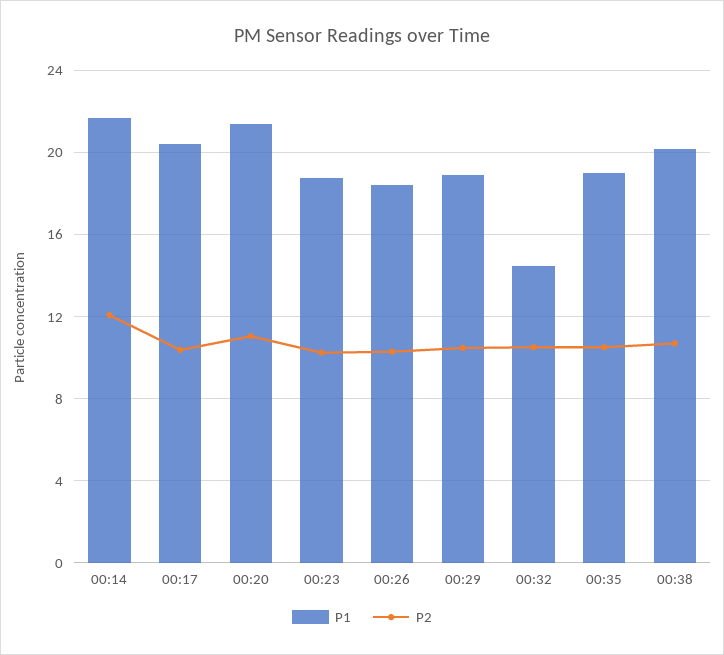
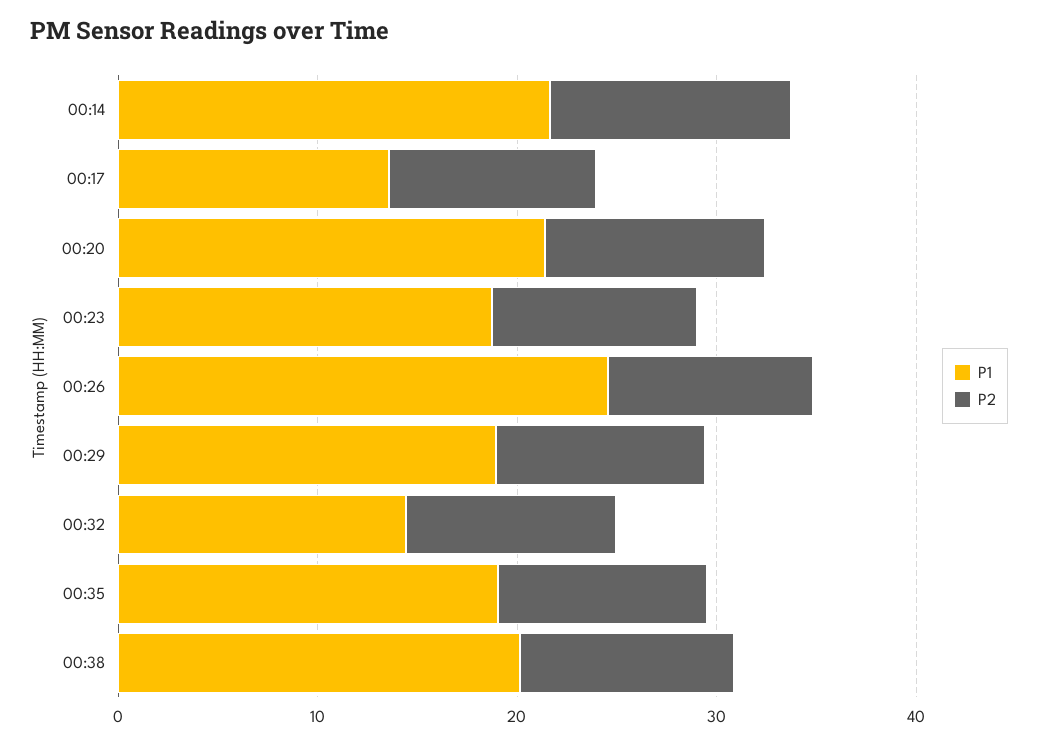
  {
    "P1": {
      "00:14": 21.5,
-     "00:17": 20.5,
+     "00:17": 14,
      "00:20": 21.5,
      "00:23": 19,
-     "00:26": 18.5,
+     "00:26": 24,
      "00:29": 19,
      "00:32": 14.5,
      "00:35": 19,
      "00:38": 20
    },
    "P2": {
      "00:14": 12,
      "00:17": 10.5,
      "00:20": 11,
      "00:23": 10.5,
      "00:26": 10.5,
      "00:29": 10.5,
      "00:32": 10.5,
      "00:35": 10.5,
      "00:38": 10.5
    }
  }

